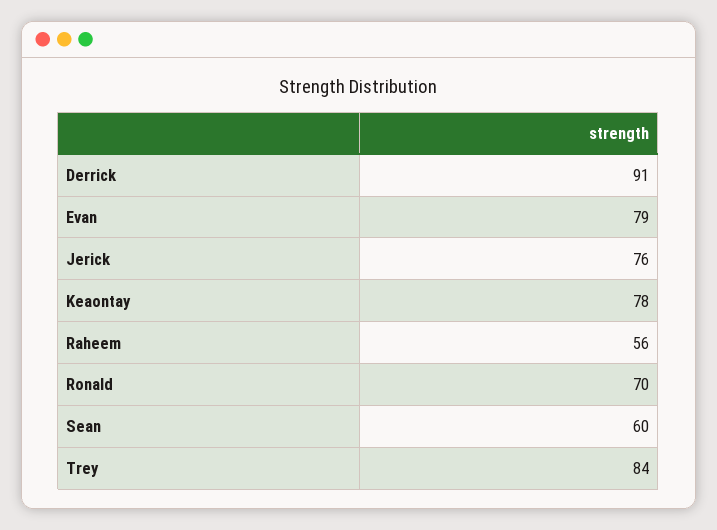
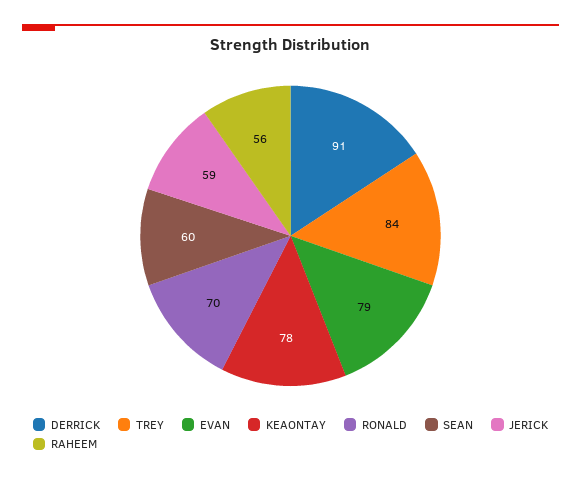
  {
    "Derrick": 91,
    "Evan": 79,
-   "Jerick": 76,
+   "Jerick": 59,
    "Keaontay": 78,
    "Raheem": 56,
    "Ronald": 70,
    "Sean": 60,
    "Trey": 84
  }

